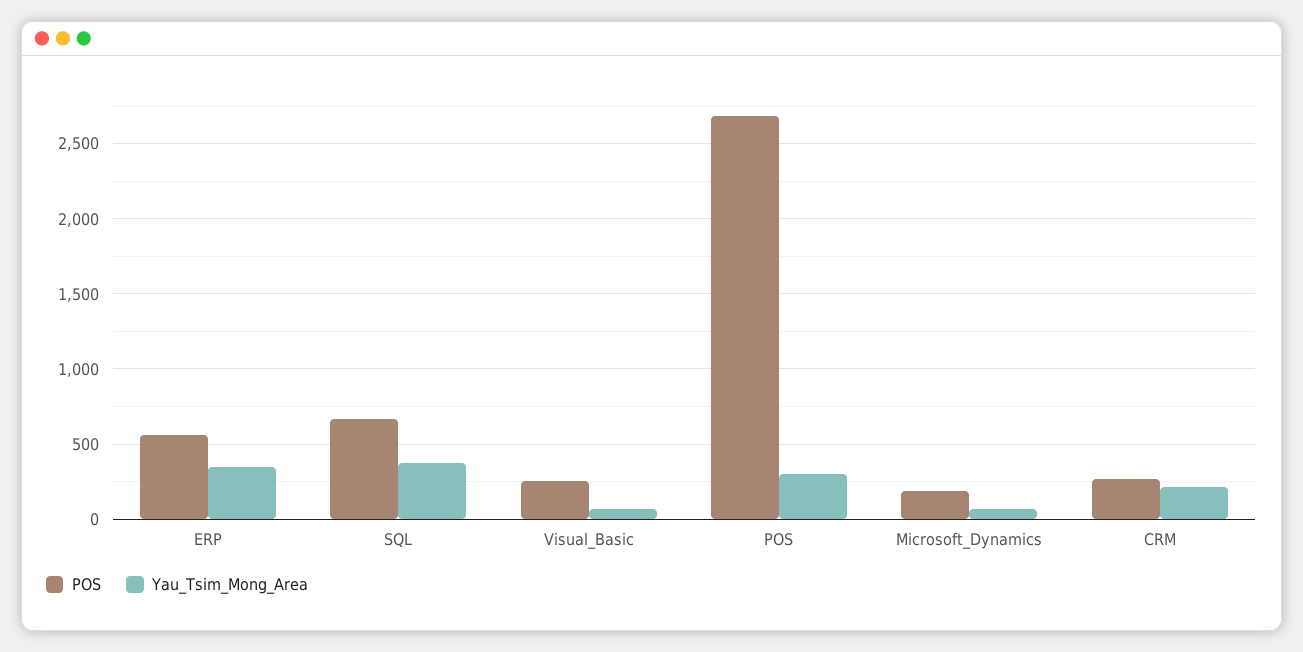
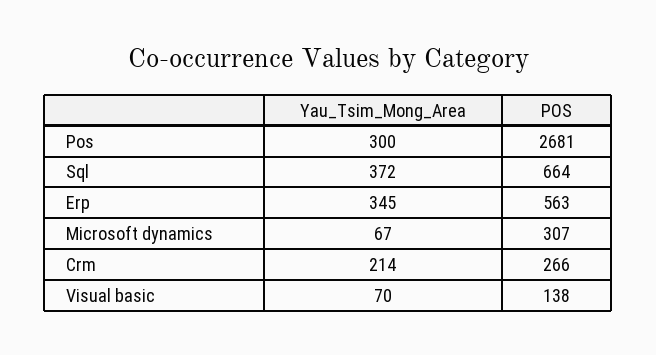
  {
    "POS": {
      "ERP": 563,
      "SQL": 664,
-     "Visual_Basic": 250,
+     "Visual_Basic": 138,
      "POS": 2681,
-     "Microsoft_Dynamics": 200,
+     "Microsoft_Dynamics": 307,
      "CRM": 266
    },
    "Yau_Tsim_Mong_Area": {
      "ERP": 345,
      "SQL": 372,
      "Visual_Basic": 70,
      "POS": 300,
      "Microsoft_Dynamics": 67,
      "CRM": 214
    }
  }

